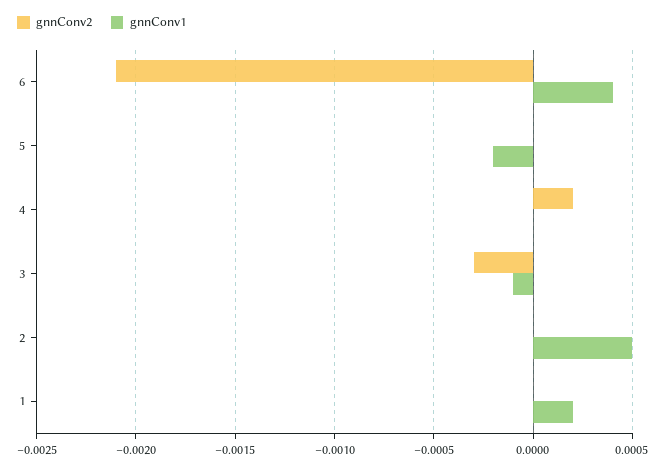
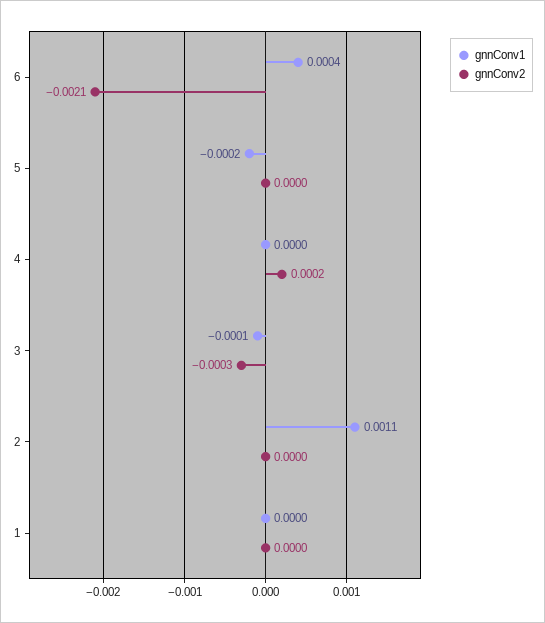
  {
    "gnnConv2": {
      "6": -0.0021,
      "5": 0,
      "4": 0.0002,
      "3": -0.0003,
      "2": 0,
      "1": 0
    },
    "gnnConv1": {
      "6": 0.0004,
      "5": -0.0002,
      "4": 0,
      "3": -0.0001,
-     "2": 0.0005,
+     "2": 0.0011,
-     "1": 0.0002
+     "1": 0
    }
  }

